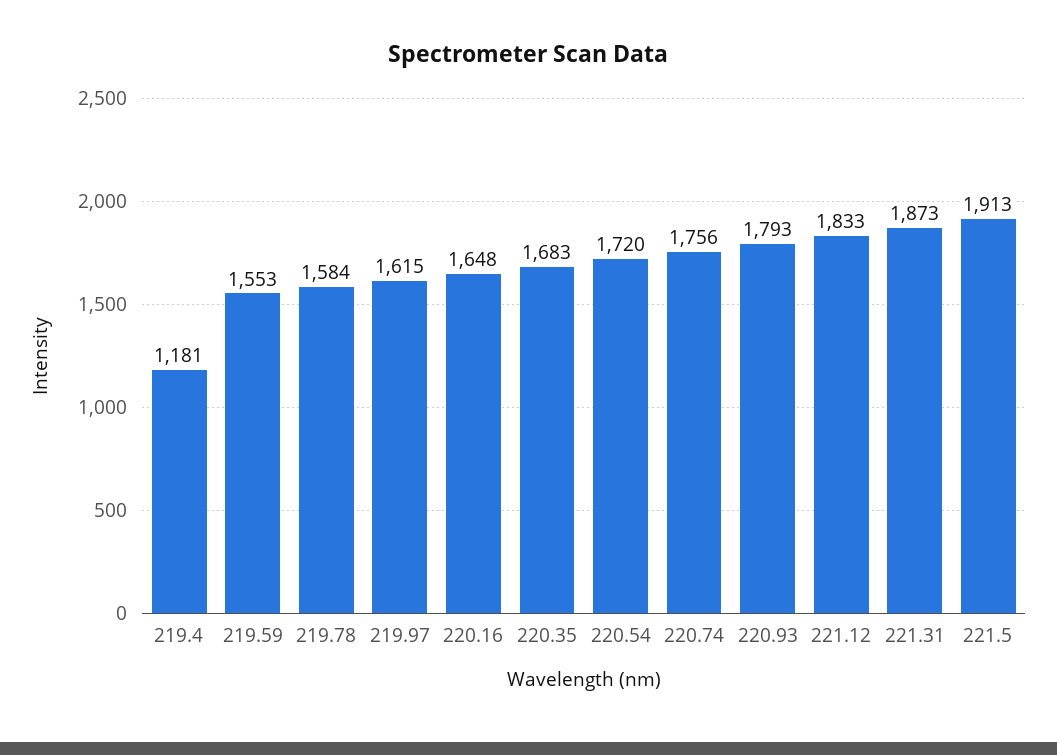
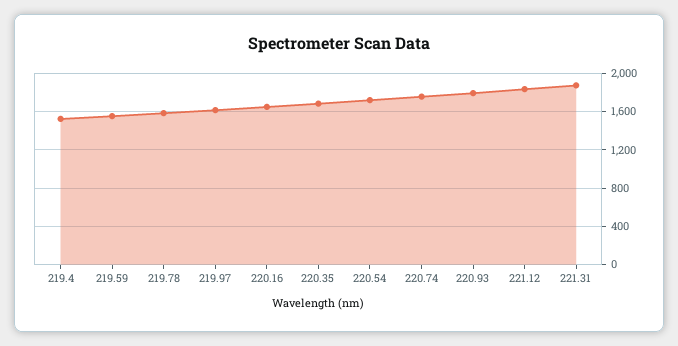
  {
-   "219.4": 1181,
+   "219.4": 1500,
    "219.59": 1553,
    "219.78": 1584,
    "219.97": 1615,
    "220.16": 1648,
    "220.35": 1683,
    "220.54": 1720,
    "220.74": 1756,
    "220.93": 1793,
    "221.12": 1833,
-   "221.31": 1873,
+   "221.31": 1873
-   "221.5": 1913
  }

